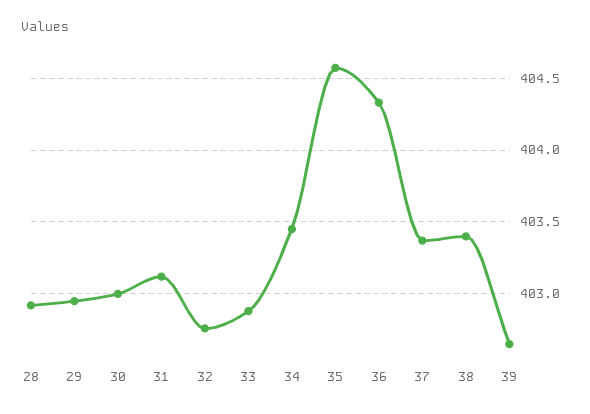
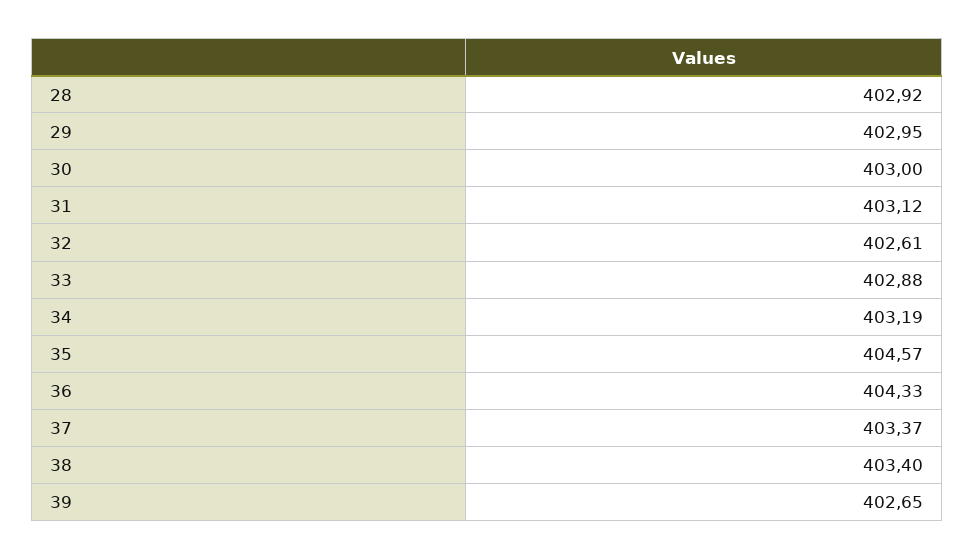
  {
    "28": 402.92,
    "29": 402.95,
    "30": 403,
    "31": 403.12,
-   "32": 402.75,
+   "32": 402.61,
    "33": 402.88,
-   "34": 403.45,
+   "34": 403.19,
    "35": 404.57,
    "36": 404.33,
    "37": 403.37,
    "38": 403.4,
    "39": 402.65
  }

